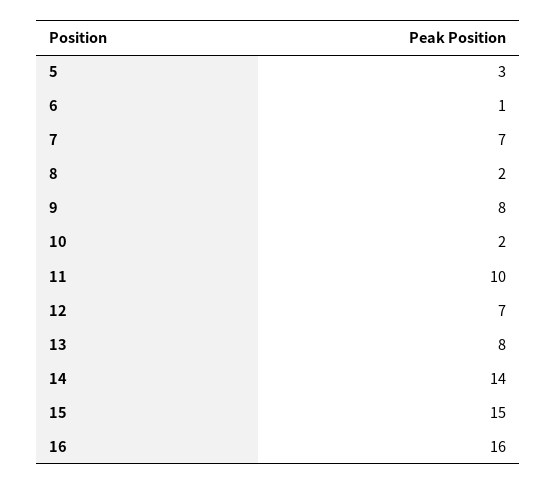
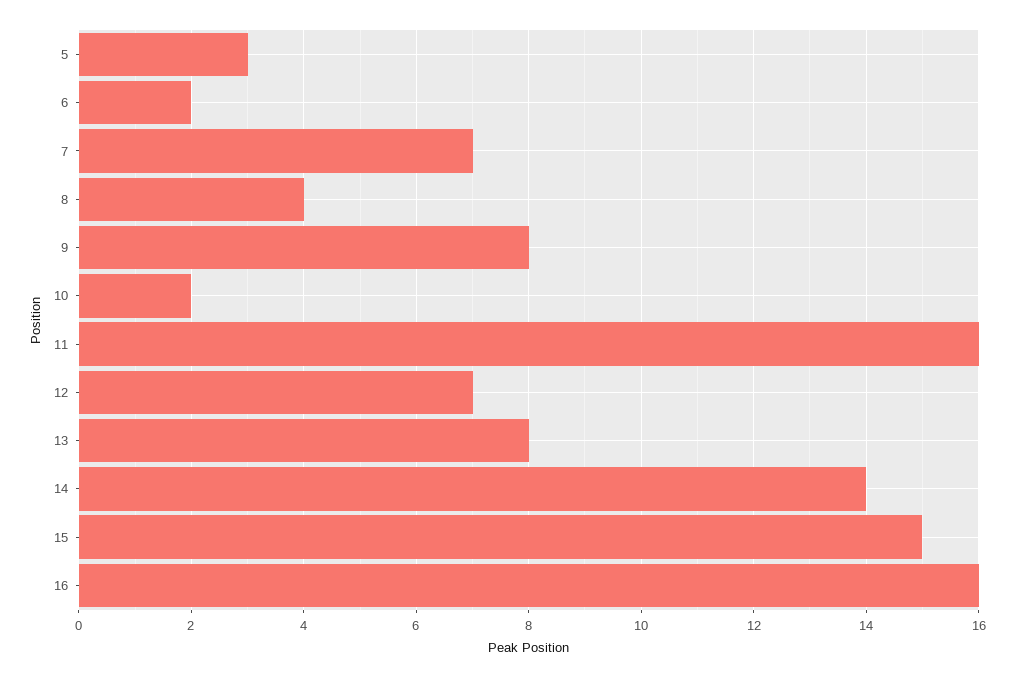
  {
    "5": 3,
-   "6": 1,
+   "6": 2,
    "7": 7,
-   "8": 2,
+   "8": 4,
    "9": 8,
    "10": 2,
-   "11": 10,
+   "11": 16,
    "12": 7,
    "13": 8,
    "14": 14,
    "15": 15,
    "16": 16
  }

